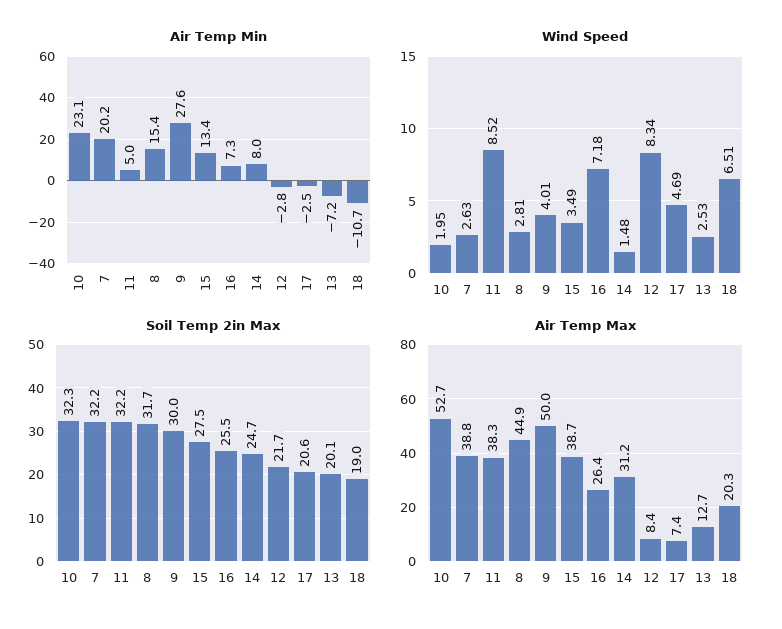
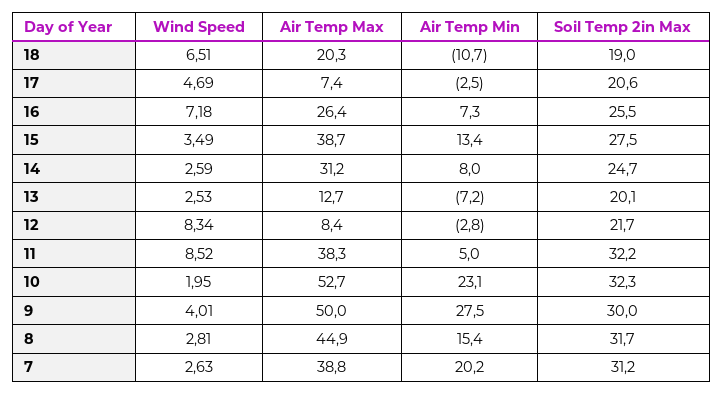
  {
    "Air Temp Min": {
      "10": 23.1,
      "7": 20.2,
      "11": 5,
      "8": 15.4,
-     "9": 27.6,
+     "9": 27.5,
      "15": 13.4,
      "16": 7.3,
      "14": 8,
      "12": -2.8,
      "17": -2.5,
      "13": -7.2,
      "18": -10.7
    },
    "Wind Speed": {
      "10": 1.95,
      "7": 2.63,
      "11": 8.52,
      "8": 2.81,
      "9": 4.01,
      "15": 3.49,
      "16": 7.18,
-     "14": 1.48,
+     "14": 2.59,
      "12": 8.34,
      "17": 4.69,
      "13": 2.53,
      "18": 6.51
    },
    "Soil Temp 2in Max": {
      "10": 32.3,
-     "7": 32.2,
+     "7": 31.2,
      "11": 32.2,
      "8": 31.7,
      "9": 30,
      "15": 27.5,
      "16": 25.5,
      "14": 24.7,
      "12": 21.7,
      "17": 20.6,
      "13": 20.1,
      "18": 19
    },
    "Air Temp Max": {
      "10": 52.7,
      "7": 38.8,
      "11": 38.3,
      "8": 44.9,
      "9": 50,
      "15": 38.7,
      "16": 26.4,
      "14": 31.2,
      "12": 8.4,
      "17": 7.4,
      "13": 12.7,
      "18": 20.3
    }
  }

